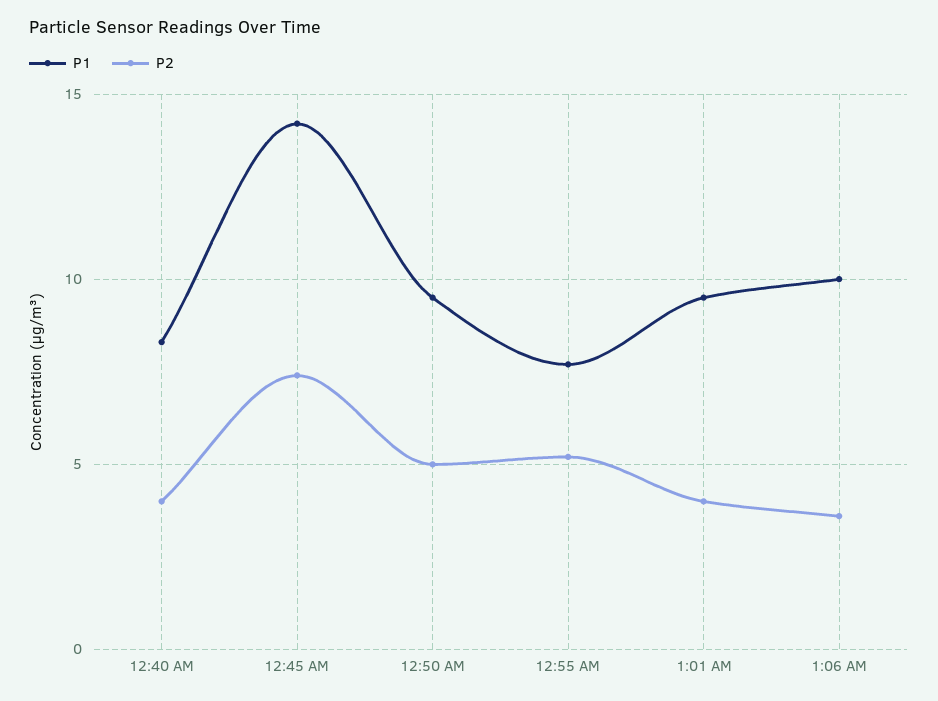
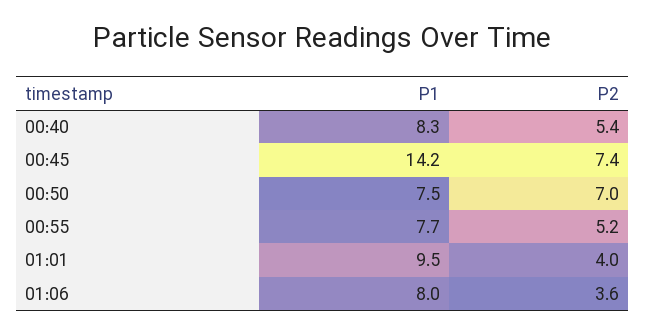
  {
    "P1": {
      "12:40 AM": 8.3,
      "12:45 AM": 14.2,
-     "12:50 AM": 9.5,
+     "12:50 AM": 7.5,
      "12:55 AM": 7.7,
      "1:01 AM": 9.5,
-     "1:06 AM": 10
+     "1:06 AM": 8
    },
    "P2": {
-     "12:40 AM": 4,
+     "12:40 AM": 5.4,
      "12:45 AM": 7.4,
-     "12:50 AM": 5,
+     "12:50 AM": 7,
      "12:55 AM": 5.2,
      "1:01 AM": 4,
      "1:06 AM": 3.6
    }
  }

